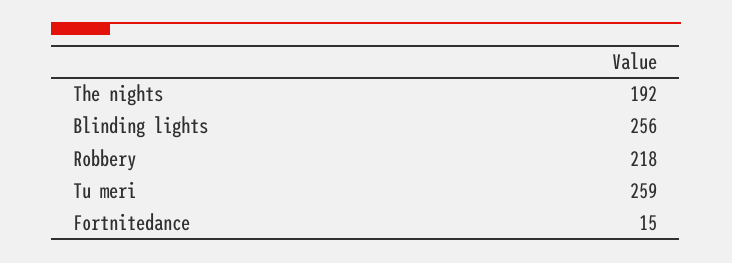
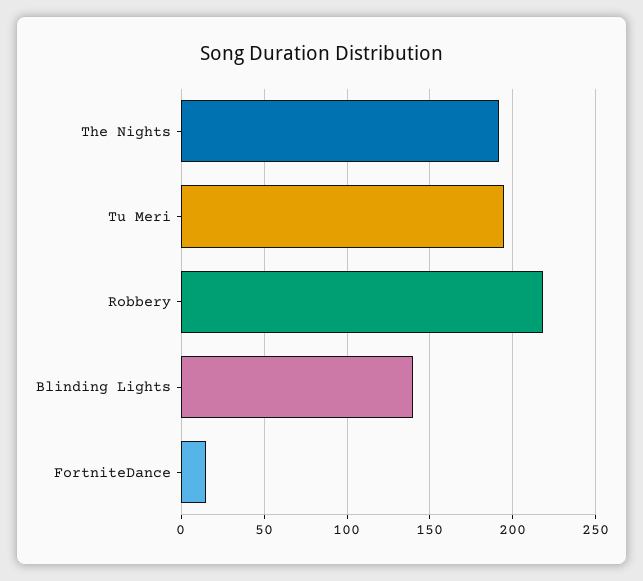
  {
    "The nights": 192,
-   "Blinding lights": 256,
+   "Blinding lights": 140,
    "Robbery": 218,
-   "Tu meri": 259,
+   "Tu meri": 195,
    "Fortnitedance": 15
  }

